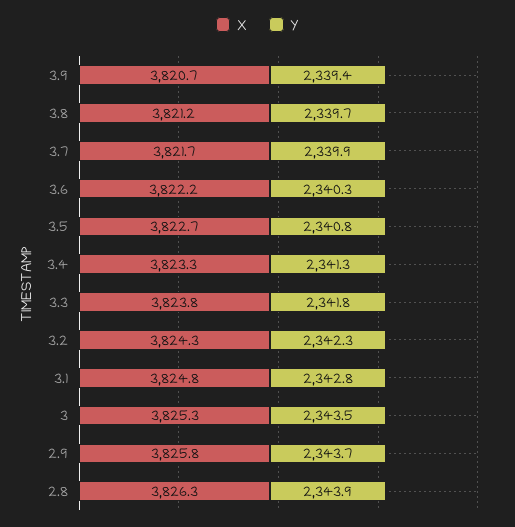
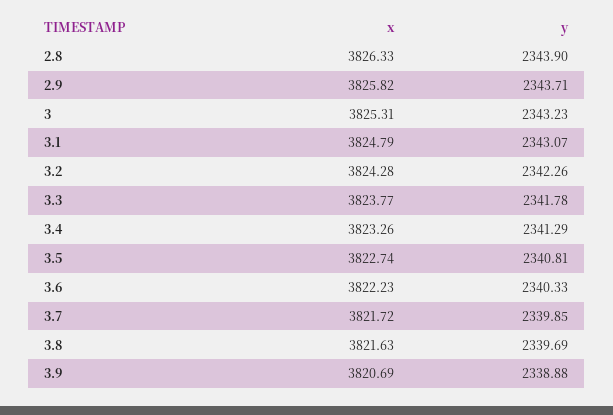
  {
    "X": {
      "3.9": 3820.69,
-     "3.8": 3821.2,
+     "3.8": 3821.63,
      "3.7": 3821.72,
      "3.6": 3822.23,
      "3.5": 3822.74,
      "3.4": 3823.26,
      "3.3": 3823.77,
      "3.2": 3824.28,
      "3.1": 3824.79,
      "3": 3825.31,
      "2.9": 3825.82,
      "2.8": 3826.33
    },
    "Y": {
-     "3.9": 2339.4,
+     "3.9": 2338.88,
      "3.8": 2339.69,
      "3.7": 2339.85,
      "3.6": 2340.33,
      "3.5": 2340.81,
      "3.4": 2341.29,
      "3.3": 2341.78,
      "3.2": 2342.26,
-     "3.1": 2342.8,
+     "3.1": 2343.07,
-     "3": 2343.5,
+     "3": 2343.23,
      "2.9": 2343.71,
      "2.8": 2343.9
    }
  }

